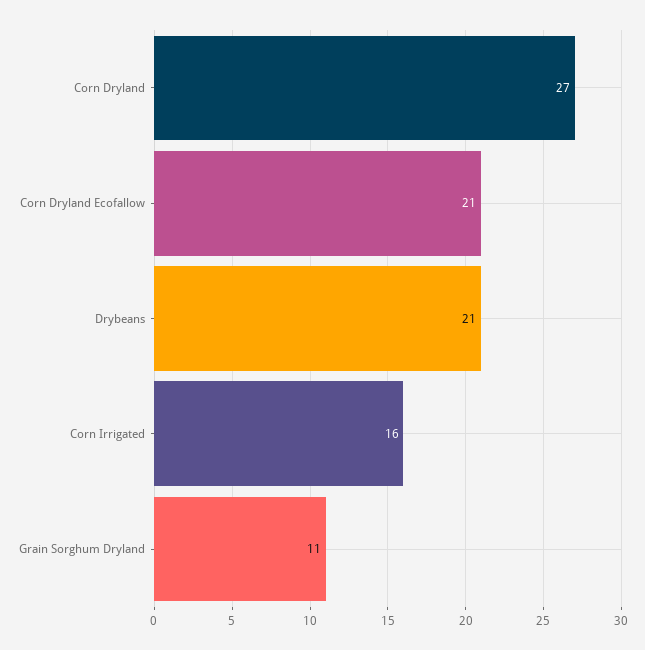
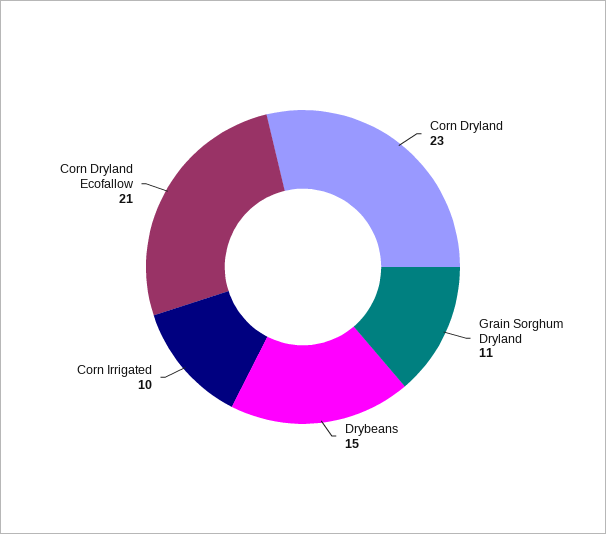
  {
-   "Corn Dryland": 27,
+   "Corn Dryland": 23,
    "Corn Dryland Ecofallow": 21,
-   "Drybeans": 21,
+   "Drybeans": 15,
-   "Corn Irrigated": 16,
+   "Corn Irrigated": 10,
    "Grain Sorghum Dryland": 11
  }

